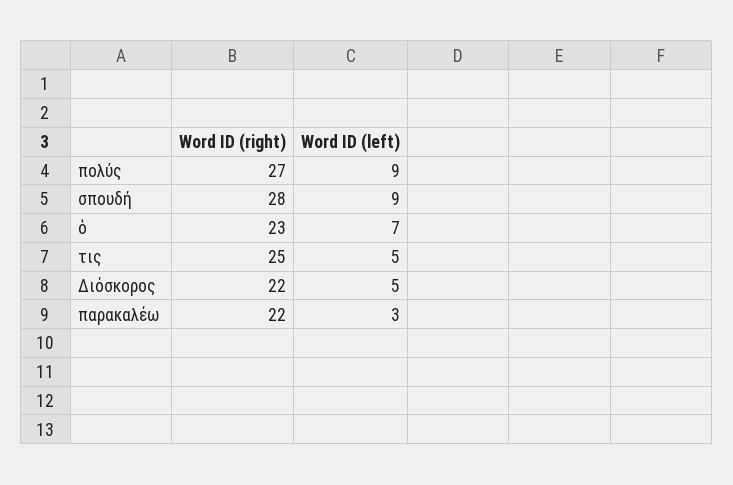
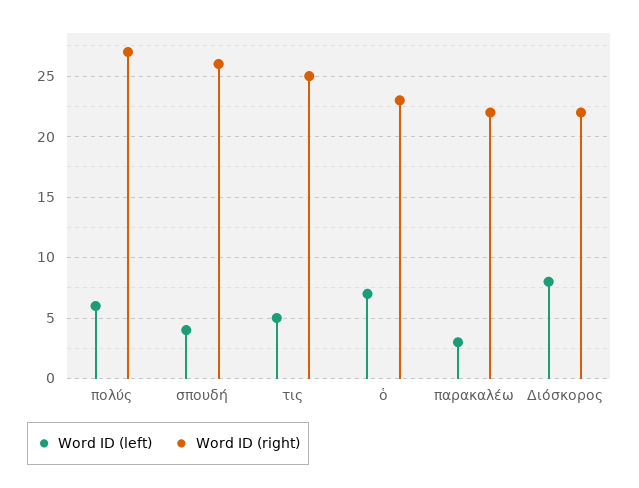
  {
    "Word ID (right)": {
      "πολύς": 27,
-     "σπουδή": 28,
+     "σπουδή": 26,
      "ὁ": 23,
      "τις": 25,
      "Διόσκορος": 22,
      "παρακαλέω": 22
    },
    "Word ID (left)": {
-     "πολύς": 9,
+     "πολύς": 6,
-     "σπουδή": 9,
+     "σπουδή": 4,
      "ὁ": 7,
      "τις": 5,
-     "Διόσκορος": 5,
+     "Διόσκορος": 8,
      "παρακαλέω": 3
    }
  }

